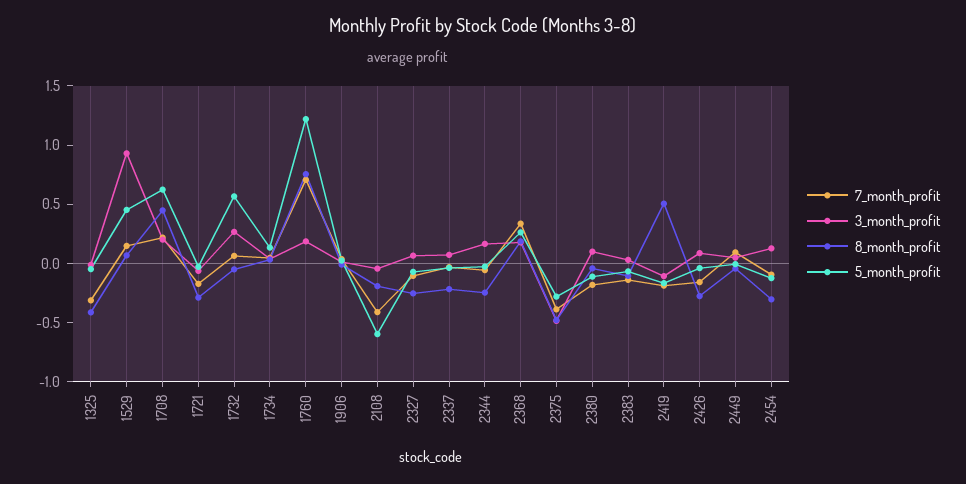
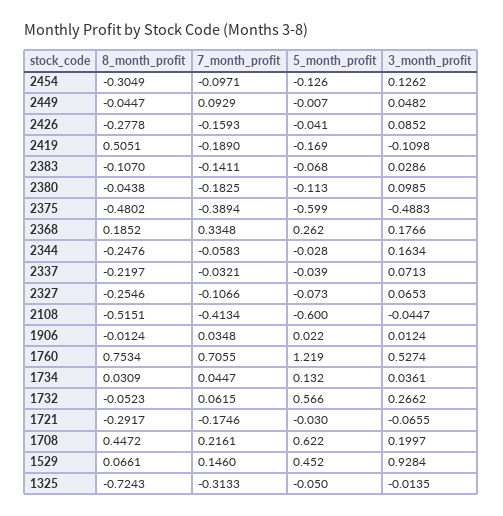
  {
    "7_month_profit": {
      "1325": -0.3133,
      "1529": 0.146,
      "1708": 0.2161,
      "1721": -0.1746,
      "1732": 0.0615,
      "1734": 0.0447,
      "1760": 0.7055,
      "1906": 0.0348,
      "2108": -0.4134,
      "2327": -0.1066,
      "2337": -0.0321,
      "2344": -0.0583,
      "2368": 0.3348,
      "2375": -0.3894,
      "2380": -0.1825,
      "2383": -0.1411,
      "2419": -0.189,
      "2426": -0.1593,
      "2449": 0.0929,
      "2454": -0.0971
    },
    "3_month_profit": {
      "1325": -0.0135,
      "1529": 0.9284,
      "1708": 0.1997,
      "1721": -0.0655,
      "1732": 0.2662,
      "1734": 0.0361,
-     "1760": 0.2,
+     "1760": 0.5274,
      "1906": 0.0124,
      "2108": -0.0447,
      "2327": 0.0653,
      "2337": 0.0713,
      "2344": 0.1634,
      "2368": 0.1766,
      "2375": -0.4883,
      "2380": 0.0985,
      "2383": 0.0286,
      "2419": -0.1098,
      "2426": 0.0852,
      "2449": 0.0482,
      "2454": 0.1262
    },
    "8_month_profit": {
-     "1325": -0.4,
+     "1325": -0.7243,
      "1529": 0.0661,
      "1708": 0.4472,
      "1721": -0.2917,
      "1732": -0.0523,
      "1734": 0.0309,
      "1760": 0.7534,
      "1906": -0.0124,
-     "2108": -0.2,
+     "2108": -0.5151,
      "2327": -0.2546,
      "2337": -0.2197,
      "2344": -0.2476,
      "2368": 0.1852,
      "2375": -0.4802,
      "2380": -0.0438,
      "2383": -0.107,
      "2419": 0.5051,
      "2426": -0.2778,
      "2449": -0.0447,
      "2454": -0.3049
    },
    "5_month_profit": {
      "1325": -0.05,
      "1529": 0.452,
      "1708": 0.622,
      "1721": -0.03,
      "1732": 0.566,
      "1734": 0.132,
      "1760": 1.219,
      "1906": 0.022,
      "2108": -0.6,
      "2327": -0.073,
      "2337": -0.039,
      "2344": -0.028,
      "2368": 0.262,
-     "2375": -0.3,
+     "2375": -0.599,
      "2380": -0.113,
      "2383": -0.068,
      "2419": -0.169,
      "2426": -0.041,
      "2449": -0.007,
      "2454": -0.126
    }
  }

